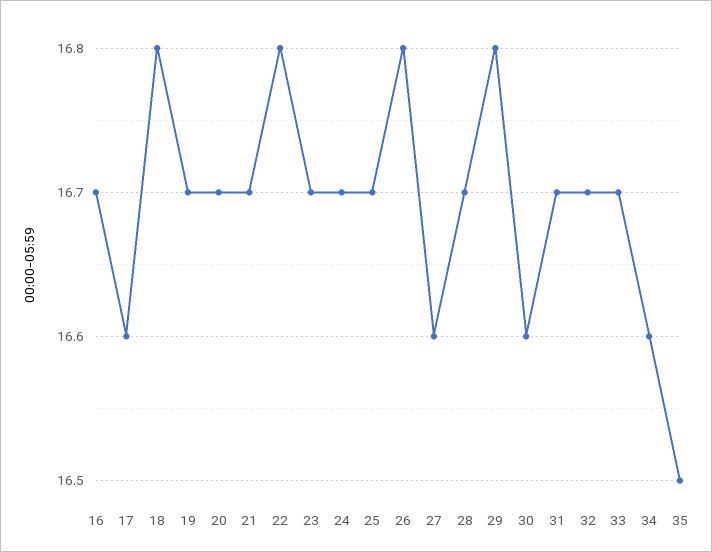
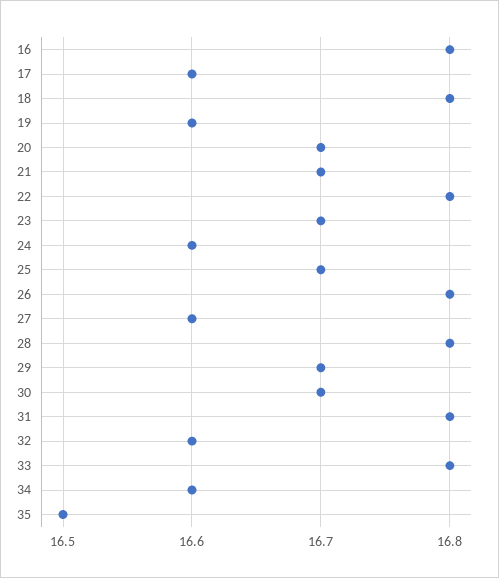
  {
-   "16": 16.7,
+   "16": 16.8,
    "17": 16.6,
    "18": 16.8,
-   "19": 16.7,
+   "19": 16.6,
    "20": 16.7,
    "21": 16.7,
    "22": 16.8,
    "23": 16.7,
-   "24": 16.7,
+   "24": 16.6,
    "25": 16.7,
    "26": 16.8,
    "27": 16.6,
-   "28": 16.7,
+   "28": 16.8,
-   "29": 16.8,
+   "29": 16.7,
-   "30": 16.6,
+   "30": 16.7,
-   "31": 16.7,
+   "31": 16.8,
-   "32": 16.7,
+   "32": 16.6,
-   "33": 16.7,
+   "33": 16.8,
    "34": 16.6,
    "35": 16.5
  }

